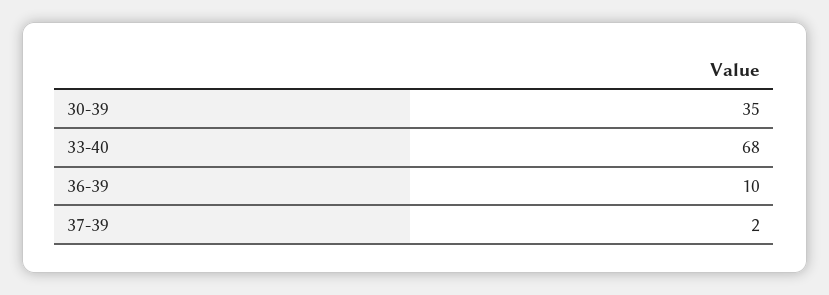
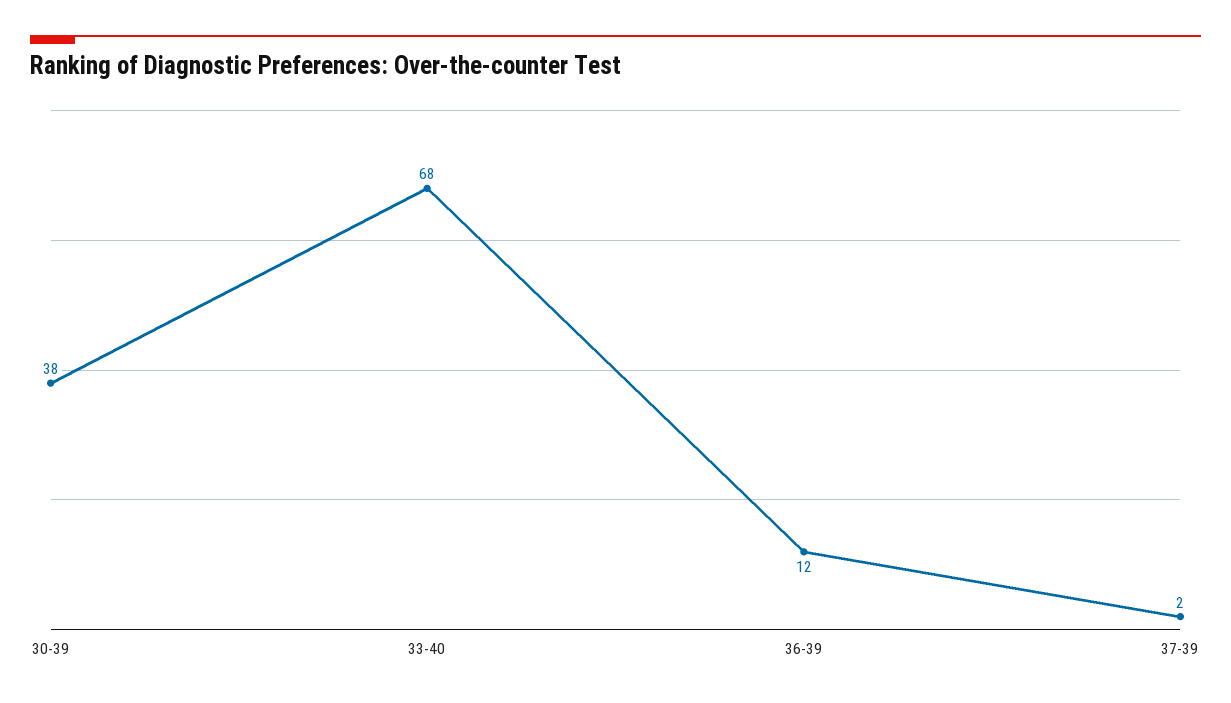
  {
-   "30-39": 35,
+   "30-39": 38,
    "33-40": 68,
-   "36-39": 10,
+   "36-39": 12,
    "37-39": 2
  }

